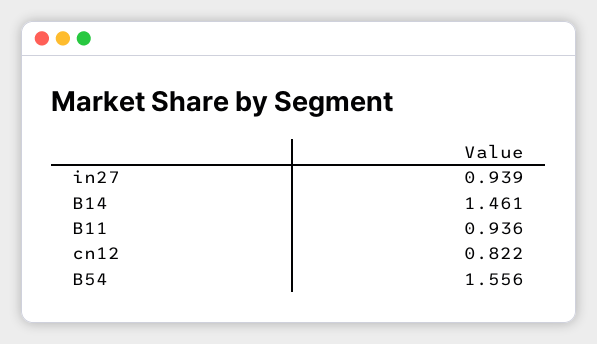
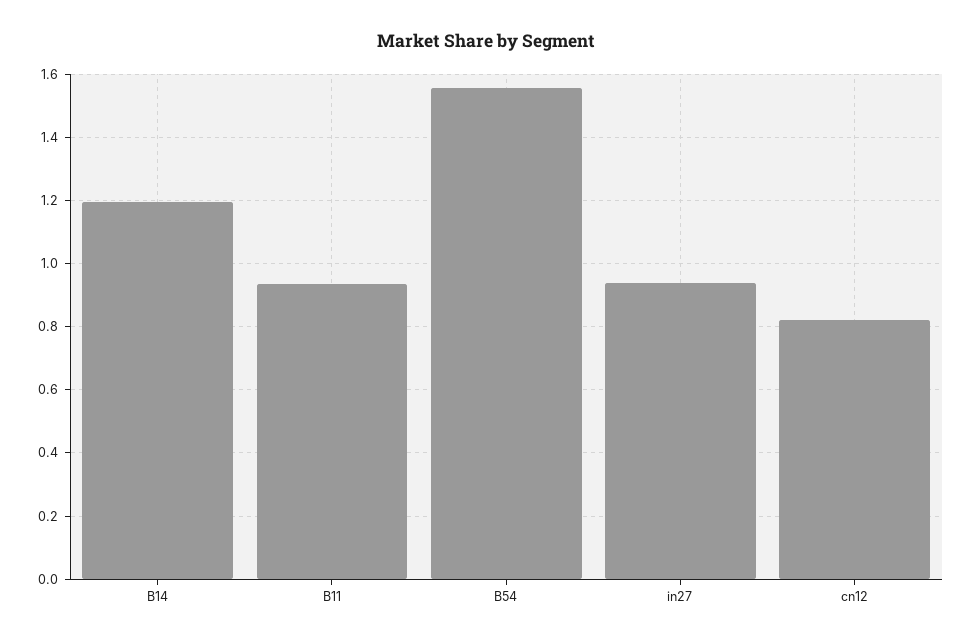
  {
    "in27": 0.939,
-   "B14": 1.461,
+   "B14": 1.2,
    "B11": 0.936,
    "cn12": 0.822,
    "B54": 1.556
  }

